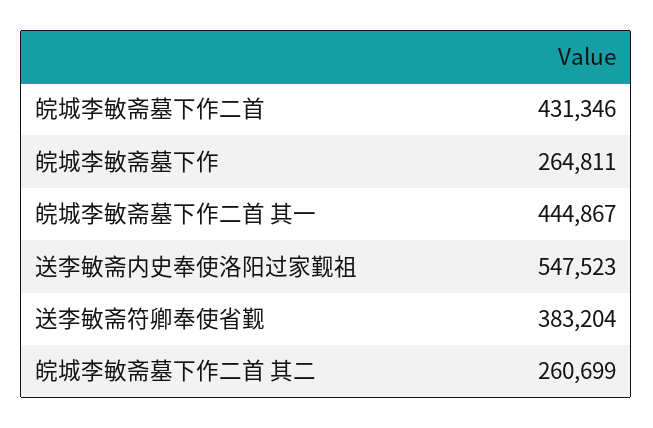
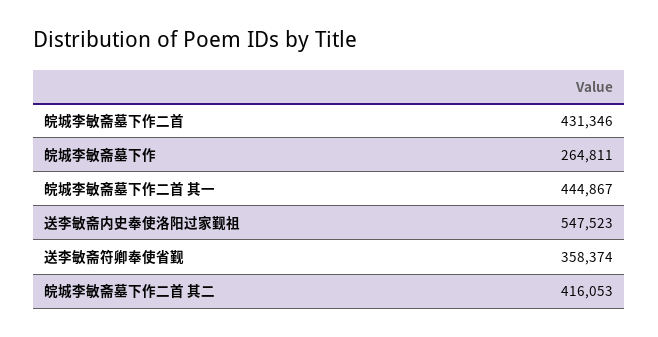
  {
    "皖城李敏斋墓下作二首": 431346,
    "皖城李敏斋墓下作": 264811,
    "皖城李敏斋墓下作二首 其一": 444867,
    "送李敏斋内史奉使洛阳过家觐祖": 547523,
-   "送李敏斋符卿奉使省觐": 383204,
+   "送李敏斋符卿奉使省觐": 358374,
-   "皖城李敏斋墓下作二首 其二": 260699
+   "皖城李敏斋墓下作二首 其二": 416053
  }

